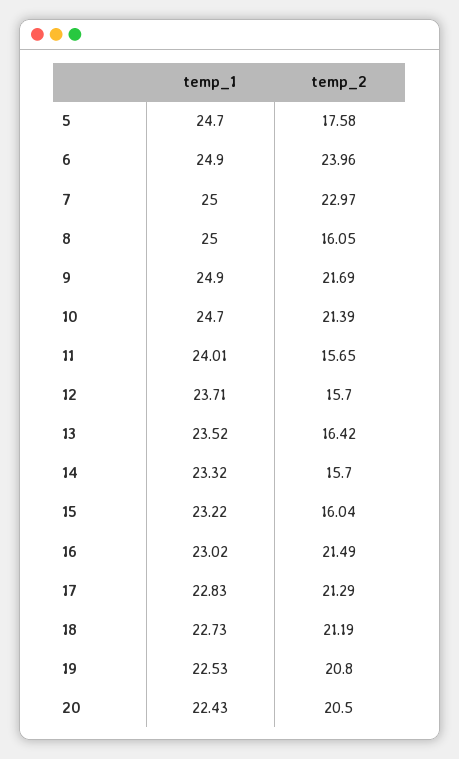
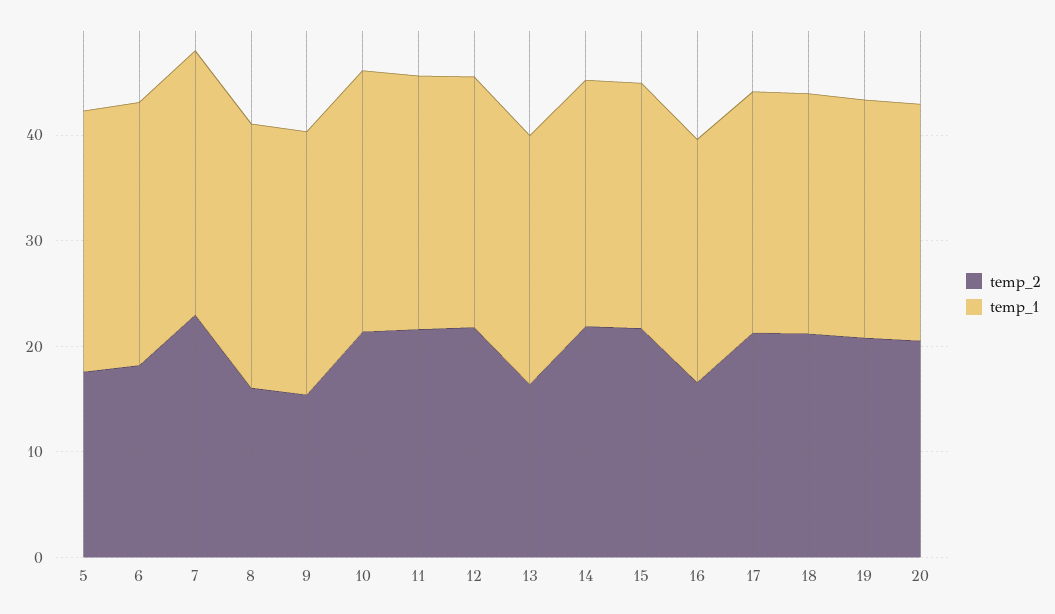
  {
    "temp_1": {
      "5": 24.7,
      "6": 24.9,
      "7": 25,
      "8": 25,
      "9": 24.9,
      "10": 24.7,
      "11": 24.01,
      "12": 23.71,
      "13": 23.52,
      "14": 23.32,
      "15": 23.22,
      "16": 23.02,
      "17": 22.83,
      "18": 22.73,
      "19": 22.53,
      "20": 22.43
    },
    "temp_2": {
      "5": 17.58,
-     "6": 23.96,
+     "6": 18,
      "7": 22.97,
      "8": 16.05,
-     "9": 21.69,
+     "9": 16,
      "10": 21.39,
-     "11": 15.65,
+     "11": 22,
-     "12": 15.7,
+     "12": 22,
      "13": 16.42,
-     "14": 15.7,
+     "14": 22,
-     "15": 16.04,
+     "15": 22,
-     "16": 21.49,
+     "16": 16,
      "17": 21.29,
      "18": 21.19,
      "19": 20.8,
      "20": 20.5
    }
  }

